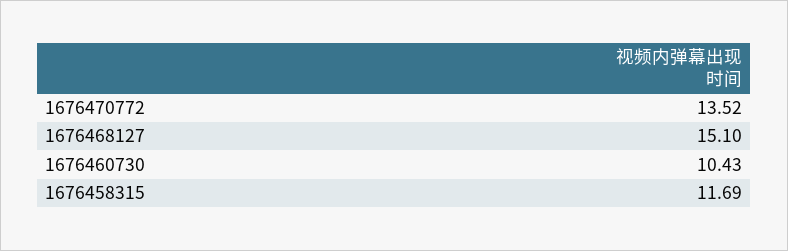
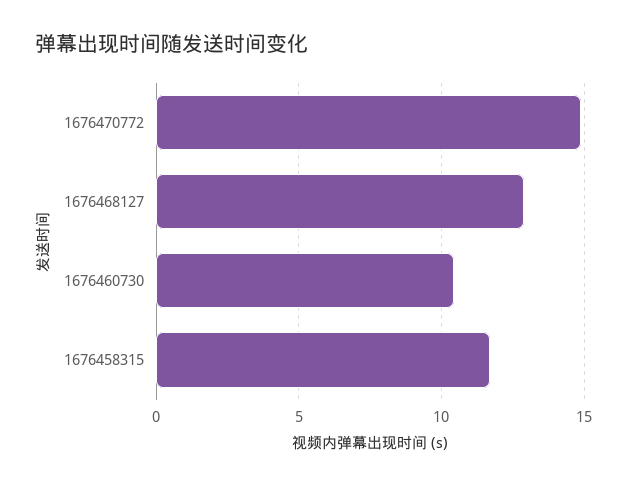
  {
-   "1676470772": 13.52,
+   "1676470772": 15,
-   "1676468127": 15.1,
+   "1676468127": 13,
    "1676460730": 10.43,
    "1676458315": 11.69
  }

